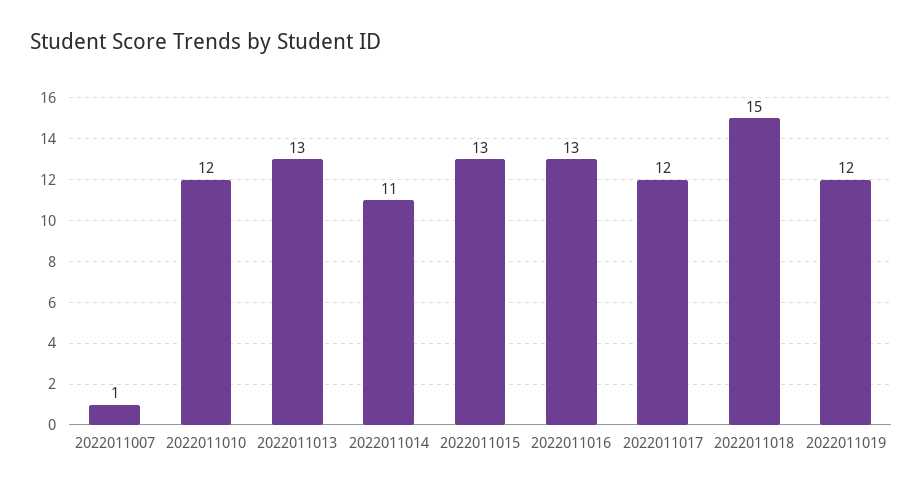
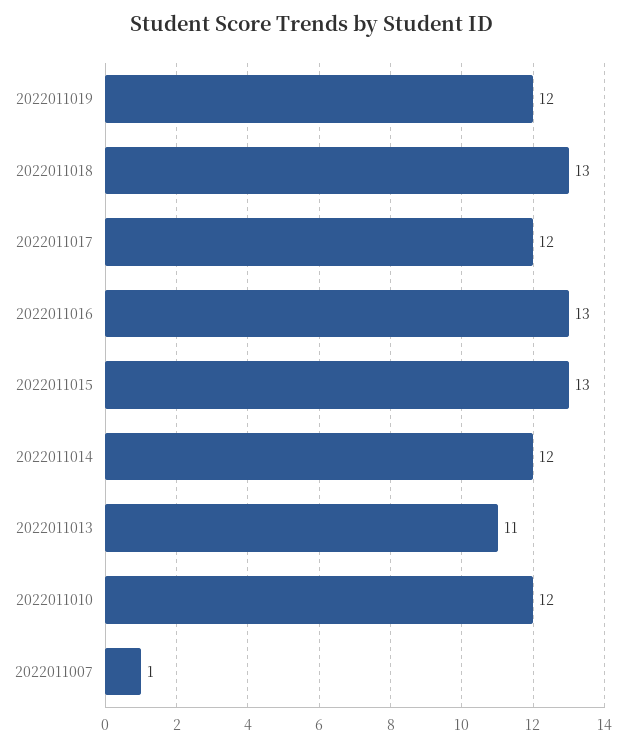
  {
    "2022011007": 1,
    "2022011010": 12,
-   "2022011013": 13,
+   "2022011013": 11,
-   "2022011014": 11,
+   "2022011014": 12,
    "2022011015": 13,
    "2022011016": 13,
    "2022011017": 12,
-   "2022011018": 15,
+   "2022011018": 13,
    "2022011019": 12
  }

